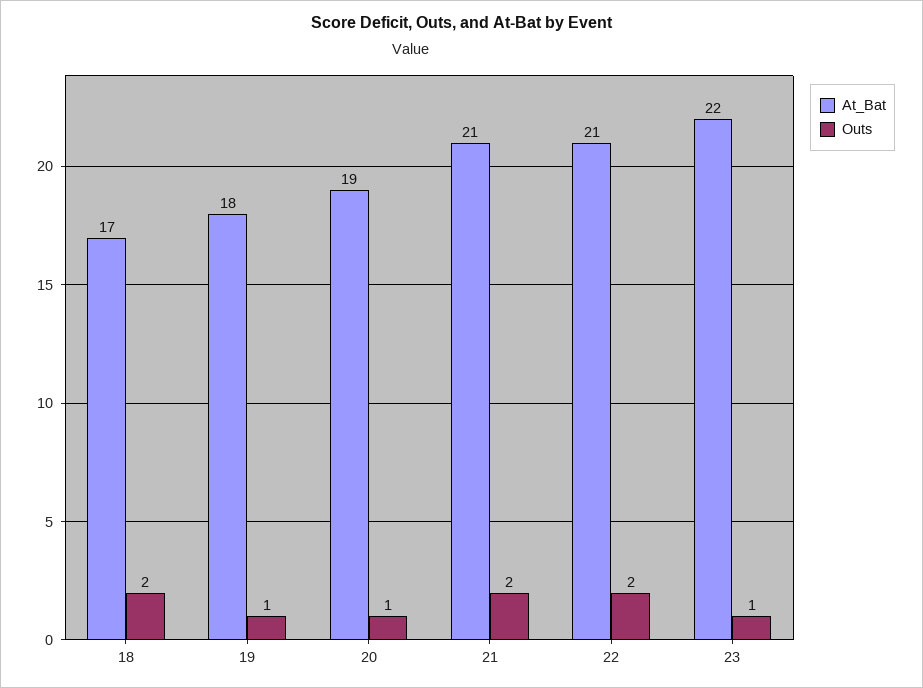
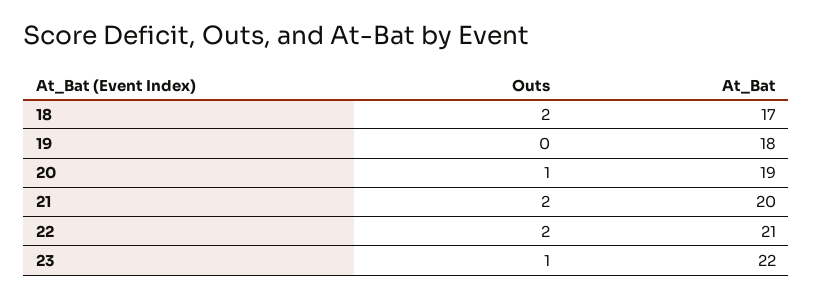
  {
    "At_Bat": {
      "18": 17,
      "19": 18,
      "20": 19,
-     "21": 21,
+     "21": 20,
      "22": 21,
      "23": 22
    },
    "Outs": {
      "18": 2,
-     "19": 1,
+     "19": 0,
      "20": 1,
      "21": 2,
      "22": 2,
      "23": 1
    }
  }

